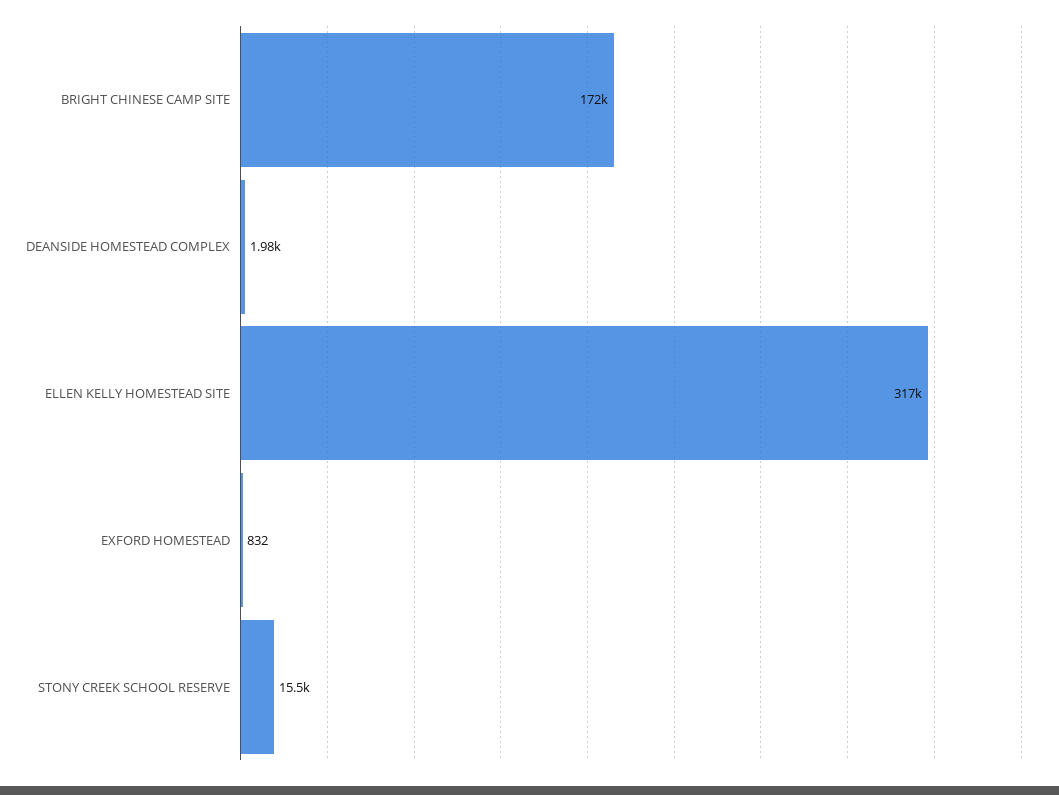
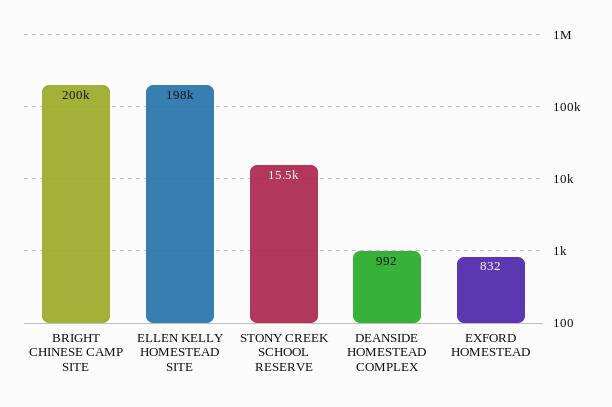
  {
-   "BRIGHT CHINESE CAMP SITE": 172000,
+   "BRIGHT CHINESE CAMP SITE": 200000,
-   "DEANSIDE HOMESTEAD COMPLEX": 1980,
+   "DEANSIDE HOMESTEAD COMPLEX": 992,
-   "ELLEN KELLY HOMESTEAD SITE": 317000,
+   "ELLEN KELLY HOMESTEAD SITE": 198000,
    "EXFORD HOMESTEAD": 832,
    "STONY CREEK SCHOOL RESERVE": 15500
  }

